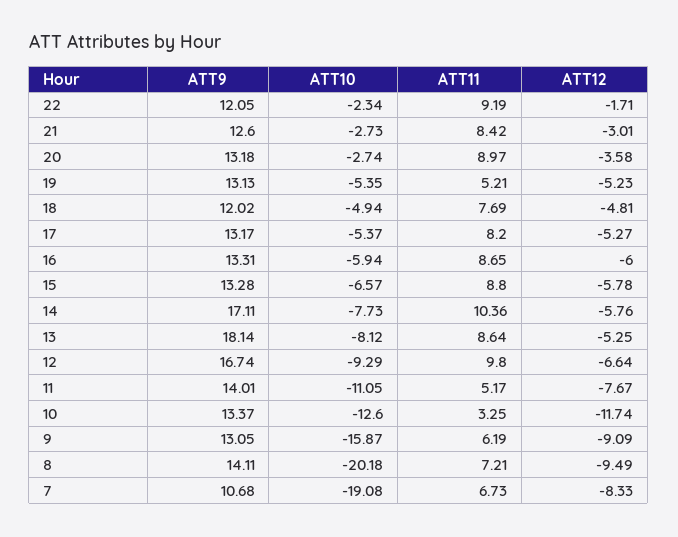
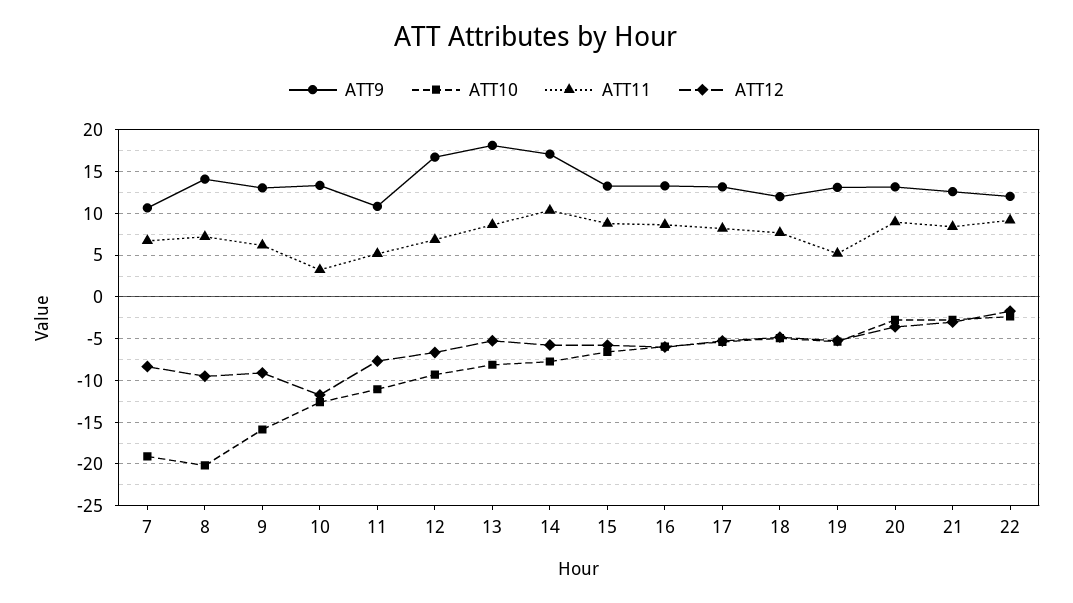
  {
    "ATT9": {
      "22": 12.05,
      "21": 12.6,
      "20": 13.18,
      "19": 13.13,
      "18": 12.02,
      "17": 13.17,
      "16": 13.31,
      "15": 13.28,
      "14": 17.11,
      "13": 18.14,
      "12": 16.74,
-     "11": 14.01,
+     "11": 11,
      "10": 13.37,
      "9": 13.05,
      "8": 14.11,
      "7": 10.68
    },
    "ATT10": {
      "22": -2.34,
      "21": -2.73,
      "20": -2.74,
      "19": -5.35,
      "18": -4.94,
      "17": -5.37,
      "16": -5.94,
      "15": -6.57,
      "14": -7.73,
      "13": -8.12,
      "12": -9.29,
      "11": -11.05,
      "10": -12.6,
      "9": -15.87,
      "8": -20.18,
      "7": -19.08
    },
    "ATT11": {
      "22": 9.19,
      "21": 8.42,
      "20": 8.97,
      "19": 5.21,
      "18": 7.69,
      "17": 8.2,
      "16": 8.65,
      "15": 8.8,
      "14": 10.36,
      "13": 8.64,
-     "12": 9.8,
+     "12": 7,
      "11": 5.17,
      "10": 3.25,
      "9": 6.19,
      "8": 7.21,
      "7": 6.73
    },
    "ATT12": {
      "22": -1.71,
      "21": -3.01,
      "20": -3.58,
      "19": -5.23,
      "18": -4.81,
      "17": -5.27,
      "16": -6,
      "15": -5.78,
      "14": -5.76,
      "13": -5.25,
      "12": -6.64,
      "11": -7.67,
      "10": -11.74,
      "9": -9.09,
      "8": -9.49,
      "7": -8.33
    }
  }

